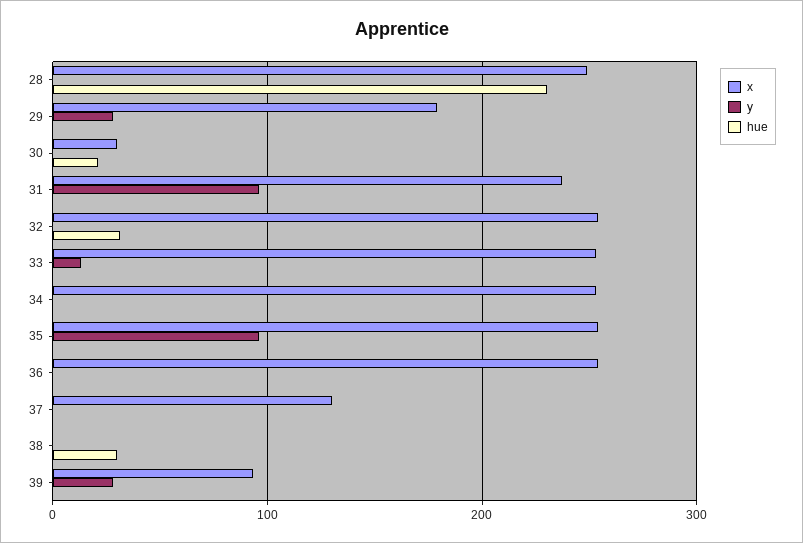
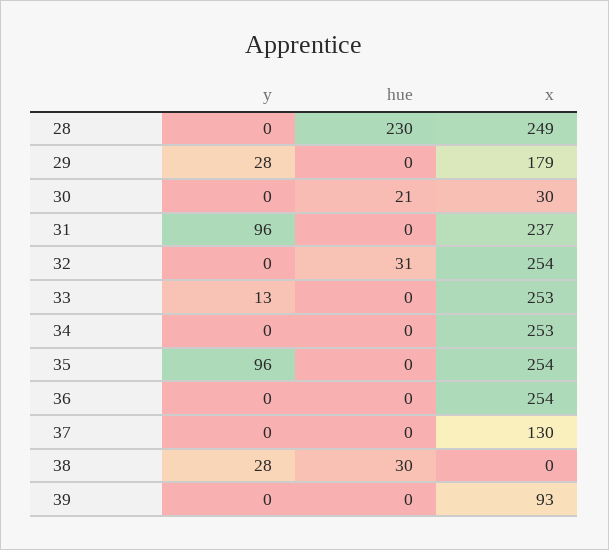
  {
    "x": {
      "28": 249,
      "29": 179,
      "30": 30,
      "31": 237,
      "32": 254,
      "33": 253,
      "34": 253,
      "35": 254,
      "36": 254,
      "37": 130,
      "38": 0,
      "39": 93
    },
    "y": {
      "28": 0,
      "29": 28,
      "30": 0,
      "31": 96,
      "32": 0,
      "33": 13,
      "34": 0,
      "35": 96,
      "36": 0,
      "37": 0,
-     "38": 0,
+     "38": 28,
-     "39": 30
+     "39": 0
    },
    "hue": {
      "28": 230,
      "29": 0,
      "30": 21,
      "31": 0,
      "32": 31,
      "33": 0,
      "34": 0,
      "35": 0,
      "36": 0,
      "37": 0,
      "38": 30,
      "39": 0
    }
  }

